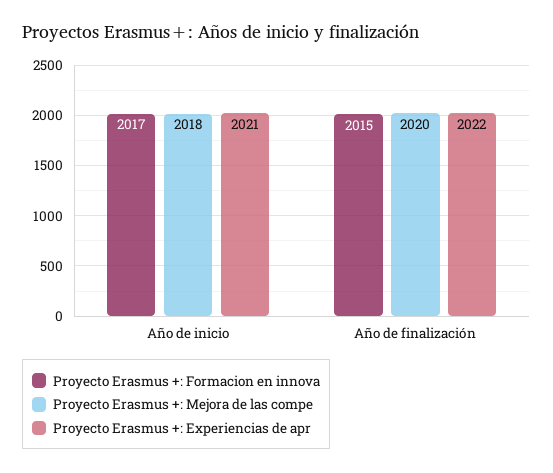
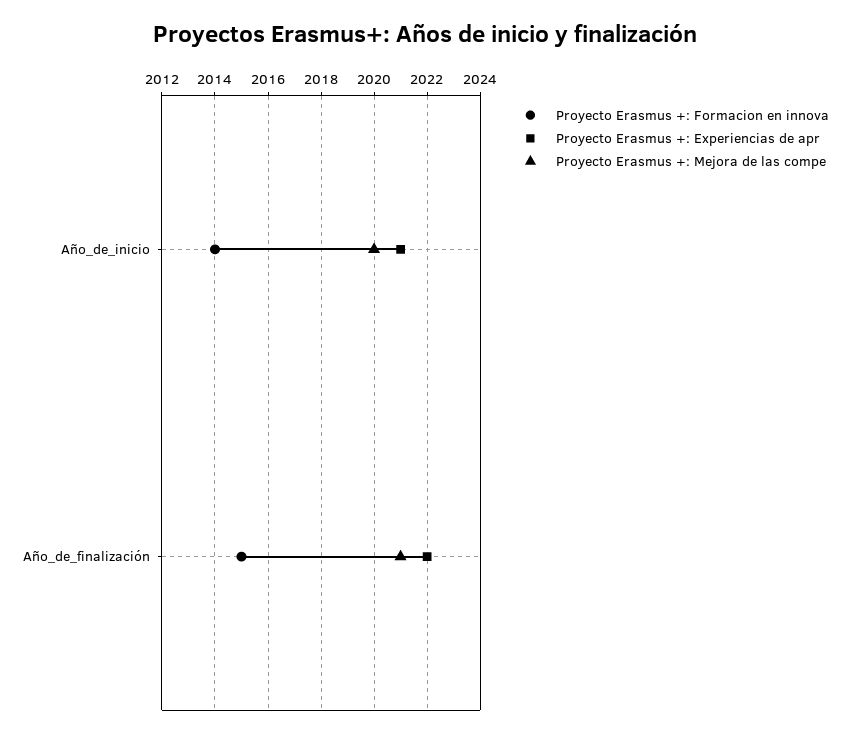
  {
    "Proyecto Erasmus +: Formacion en innova": {
-     "Año de inicio": 2017,
+     "Año de inicio": 2014,
      "Año de finalización": 2015
    },
    "Proyecto Erasmus +: Mejora de las compe": {
-     "Año de inicio": 2018,
+     "Año de inicio": 2020,
-     "Año de finalización": 2020
+     "Año de finalización": 2021
    },
    "Proyecto Erasmus +: Experiencias de apr": {
      "Año de inicio": 2021,
      "Año de finalización": 2022
    }
  }

